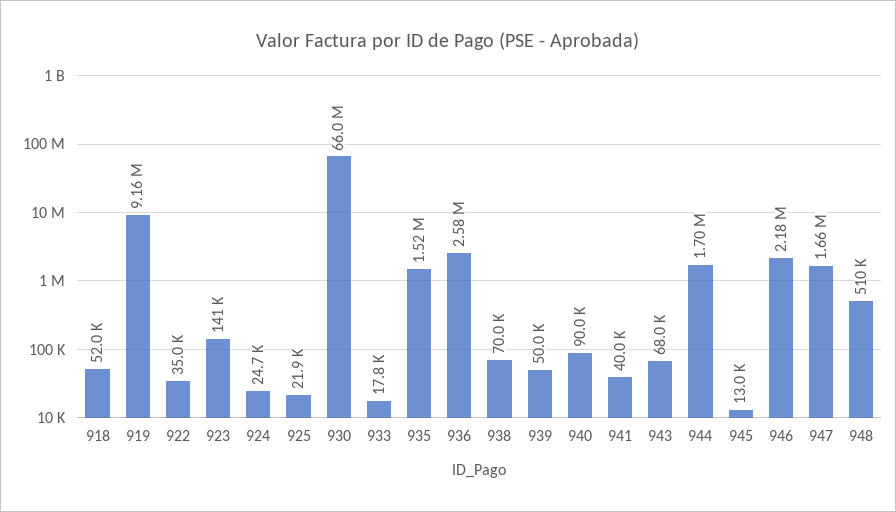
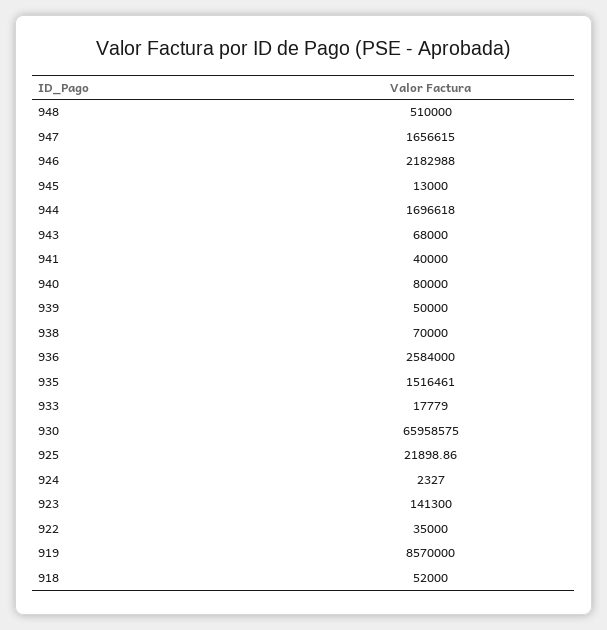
  {
    "918": 52000,
-   "919": 9160000,
+   "919": 8570000,
    "922": 35000,
    "923": 141300,
-   "924": 24700,
+   "924": 2327,
    "925": 21898.86,
    "930": 65958575,
    "933": 17779,
    "935": 1516461,
    "936": 2584000,
    "938": 70000,
    "939": 50000,
-   "940": 90000,
+   "940": 80000,
    "941": 40000,
    "943": 68000,
    "944": 1696618,
    "945": 13000,
    "946": 2182988,
    "947": 1656615,
    "948": 510000
  }

